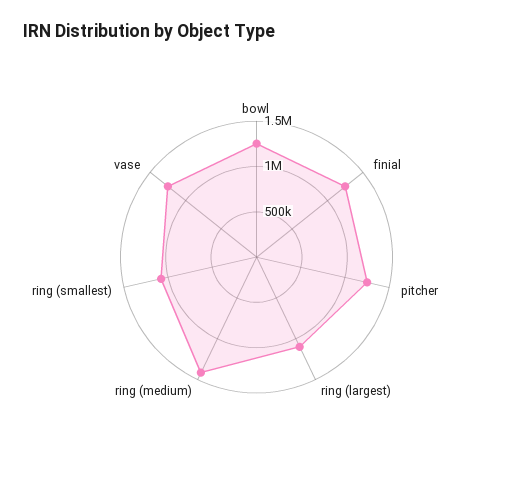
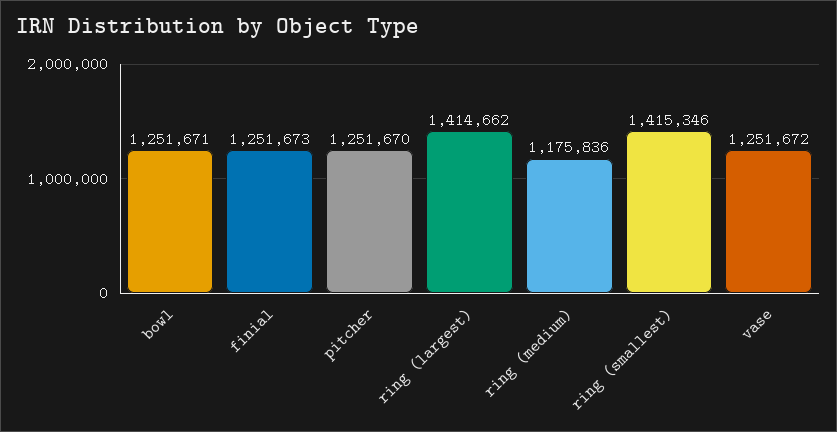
  {
    "bowl": 1251671,
    "finial": 1251673,
    "pitcher": 1251670,
-   "ring (largest)": 1100000,
+   "ring (largest)": 1414662,
-   "ring (medium)": 1400000,
+   "ring (medium)": 1175836,
-   "ring (smallest)": 1100000,
+   "ring (smallest)": 1415346,
    "vase": 1251672
  }

